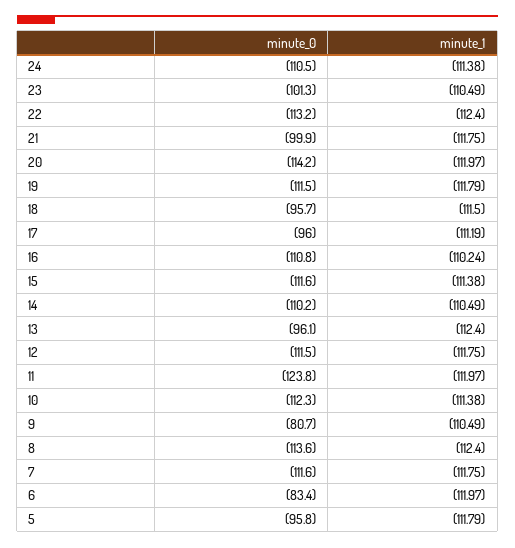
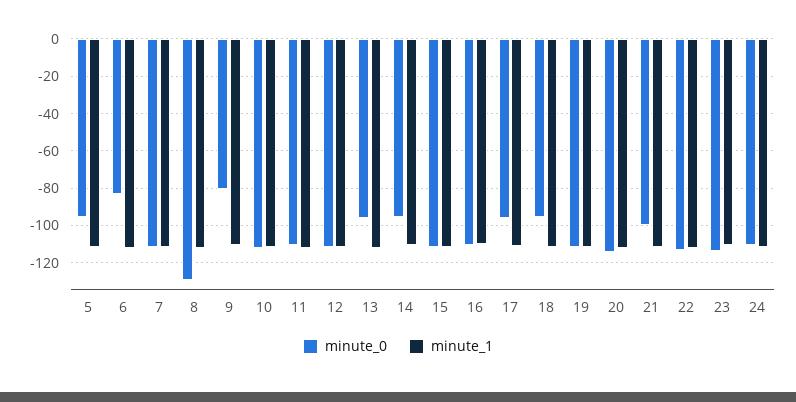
  {
    "minute_0": {
      "24": -110.5,
-     "23": -101.3,
+     "23": -115,
      "22": -113.2,
      "21": -99.9,
      "20": -114.2,
      "19": -111.5,
      "18": -95.7,
      "17": -96,
      "16": -110.8,
      "15": -111.6,
-     "14": -110.2,
+     "14": -95,
      "13": -96.1,
      "12": -111.5,
-     "11": -123.8,
+     "11": -110,
      "10": -112.3,
      "9": -80.7,
-     "8": -113.6,
+     "8": -130,
      "7": -111.6,
      "6": -83.4,
      "5": -95.8
    },
    "minute_1": {
      "24": -111.38,
      "23": -110.49,
      "22": -112.4,
      "21": -111.75,
      "20": -111.97,
      "19": -111.79,
      "18": -111.5,
      "17": -111.19,
      "16": -110.24,
      "15": -111.38,
      "14": -110.49,
      "13": -112.4,
      "12": -111.75,
      "11": -111.97,
      "10": -111.38,
      "9": -110.49,
      "8": -112.4,
      "7": -111.75,
      "6": -111.97,
      "5": -111.79
    }
  }

